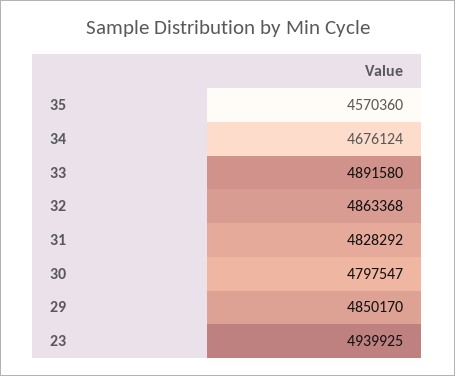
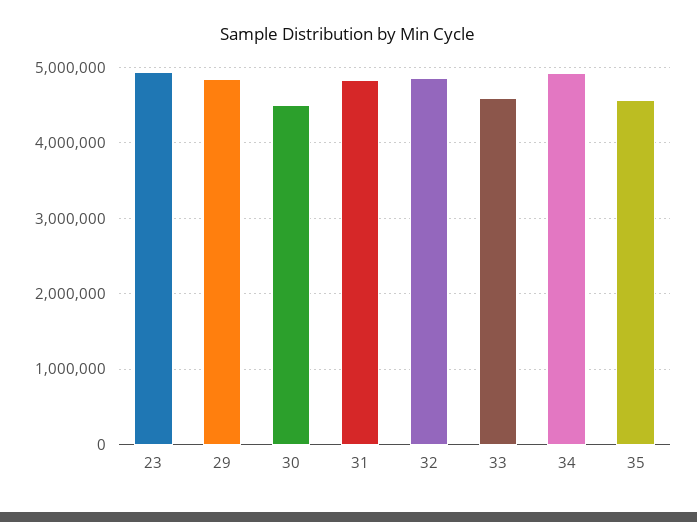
  {
    "35": 4570360,
-   "34": 4676124,
+   "34": 4900000,
-   "33": 4891580,
+   "33": 4600000,
    "32": 4863368,
    "31": 4828292,
-   "30": 4797547,
+   "30": 4500000,
    "29": 4850170,
    "23": 4939925
  }

